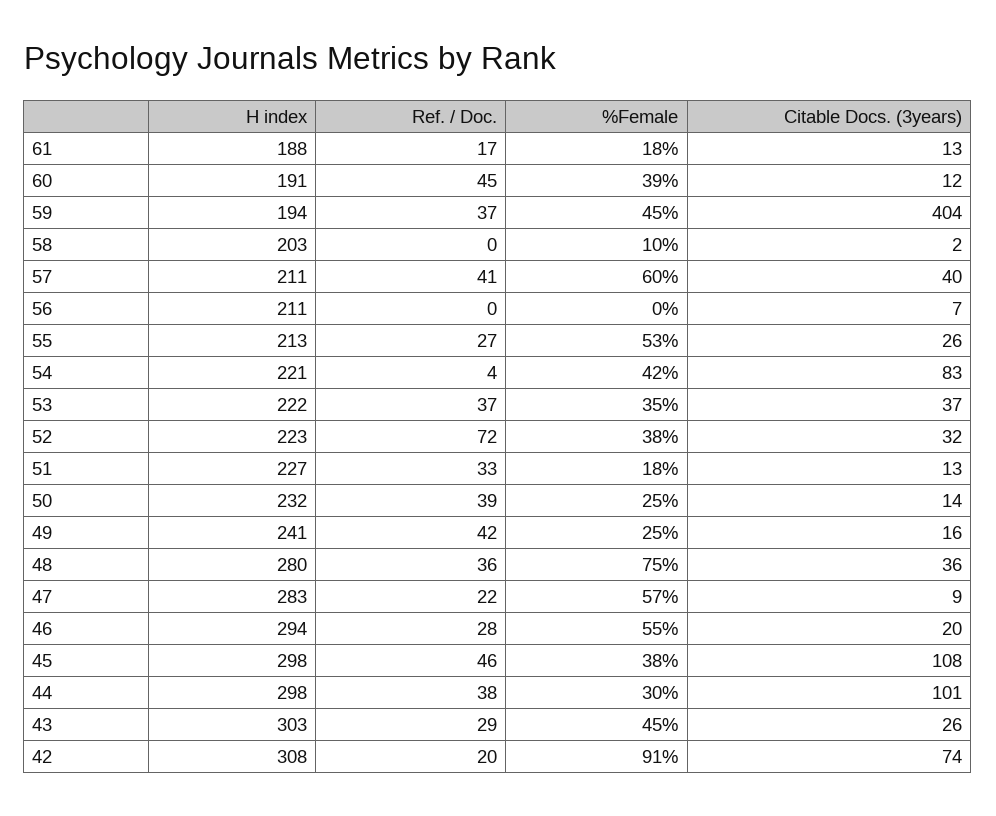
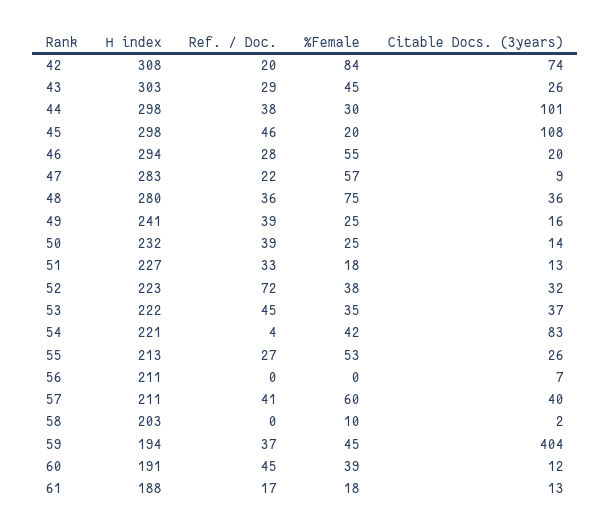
  {
    "H index": {
      "61": 188,
      "60": 191,
      "59": 194,
      "58": 203,
      "57": 211,
      "56": 211,
      "55": 213,
      "54": 221,
      "53": 222,
      "52": 223,
      "51": 227,
      "50": 232,
      "49": 241,
      "48": 280,
      "47": 283,
      "46": 294,
      "45": 298,
      "44": 298,
      "43": 303,
      "42": 308
    },
    "Ref. / Doc.": {
      "61": 17,
      "60": 45,
      "59": 37,
      "58": 0,
      "57": 41,
      "56": 0,
      "55": 27,
      "54": 4,
-     "53": 37,
+     "53": 45,
      "52": 72,
      "51": 33,
      "50": 39,
-     "49": 42,
+     "49": 39,
      "48": 36,
      "47": 22,
      "46": 28,
      "45": 46,
      "44": 38,
      "43": 29,
      "42": 20
    },
    "%Female": {
      "61": 18,
      "60": 39,
      "59": 45,
      "58": 10,
      "57": 60,
      "56": 0,
      "55": 53,
      "54": 42,
      "53": 35,
      "52": 38,
      "51": 18,
      "50": 25,
      "49": 25,
      "48": 75,
      "47": 57,
      "46": 55,
-     "45": 38,
+     "45": 20,
      "44": 30,
      "43": 45,
-     "42": 91
+     "42": 84
    },
    "Citable Docs. (3years)": {
      "61": 13,
      "60": 12,
      "59": 404,
      "58": 2,
      "57": 40,
      "56": 7,
      "55": 26,
      "54": 83,
      "53": 37,
      "52": 32,
      "51": 13,
      "50": 14,
      "49": 16,
      "48": 36,
      "47": 9,
      "46": 20,
      "45": 108,
      "44": 101,
      "43": 26,
      "42": 74
    }
  }

